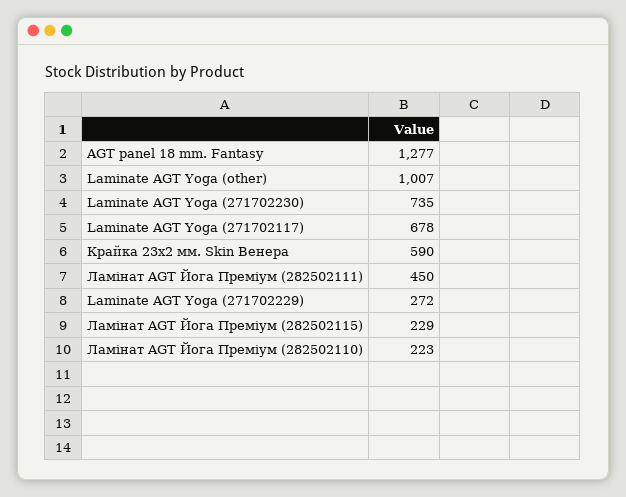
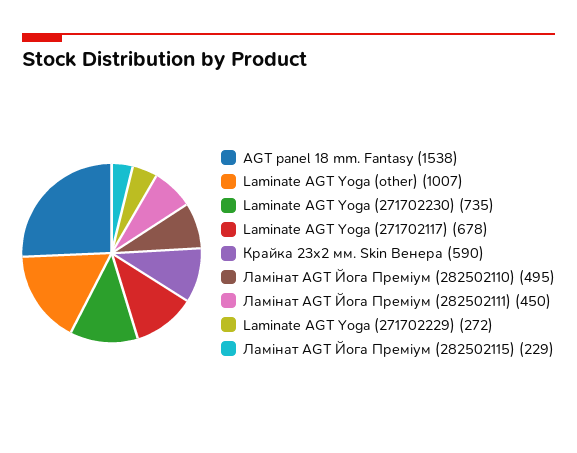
  {
-   "AGT panel 18 mm. Fantasy": 1277,
+   "AGT panel 18 mm. Fantasy": 1538,
    "Laminate AGT Yoga (other)": 1007,
    "Laminate AGT Yoga (271702230)": 735,
    "Laminate AGT Yoga (271702117)": 678,
    "Крайка 23x2 мм. Skin Венера": 590,
    "Ламінат AGT Йога Преміум (282502111)": 450,
    "Laminate AGT Yoga (271702229)": 272,
    "Ламінат AGT Йога Преміум (282502115)": 229,
-   "Ламінат AGT Йога Преміум (282502110)": 223
+   "Ламінат AGT Йога Преміум (282502110)": 495
  }

